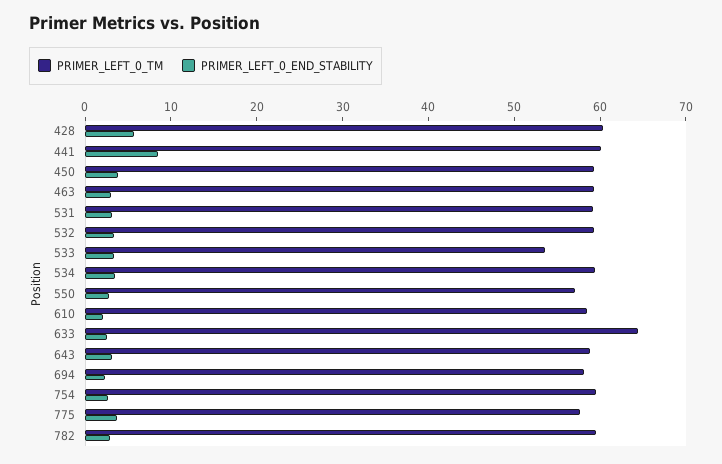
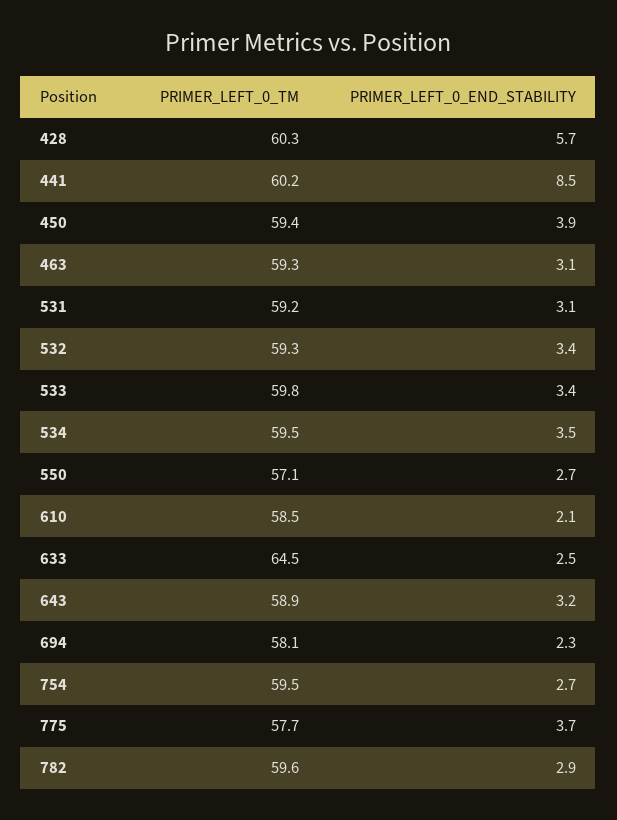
  {
    "PRIMER_LEFT_0_TM": {
      "428": 60.3,
      "441": 60.2,
      "450": 59.4,
      "463": 59.3,
      "531": 59.2,
      "532": 59.3,
-     "533": 54,
+     "533": 59.8,
      "534": 59.5,
      "550": 57.1,
      "610": 58.5,
      "633": 64.5,
      "643": 58.9,
      "694": 58.1,
      "754": 59.5,
      "775": 57.7,
      "782": 59.6
    },
    "PRIMER_LEFT_0_END_STABILITY": {
      "428": 5.7,
      "441": 8.5,
      "450": 3.9,
      "463": 3.1,
      "531": 3.1,
      "532": 3.4,
      "533": 3.4,
      "534": 3.5,
      "550": 2.7,
      "610": 2.1,
      "633": 2.5,
      "643": 3.2,
      "694": 2.3,
      "754": 2.7,
      "775": 3.7,
      "782": 2.9
    }
  }

